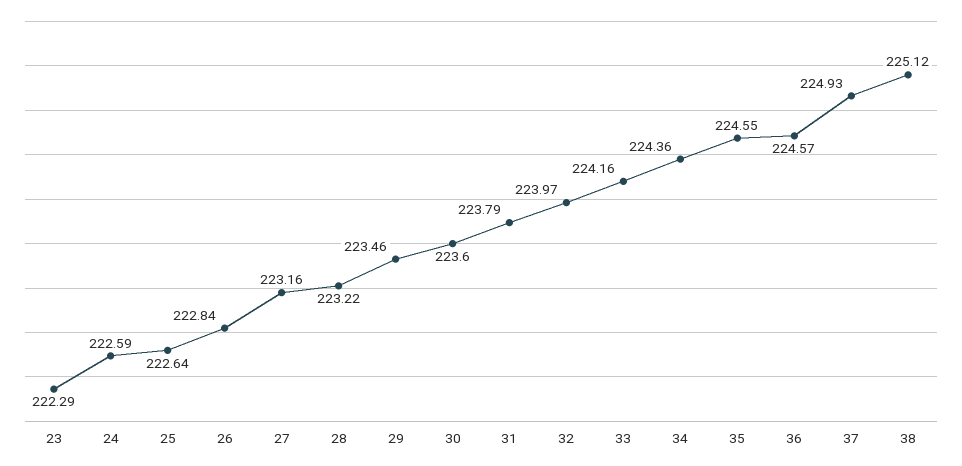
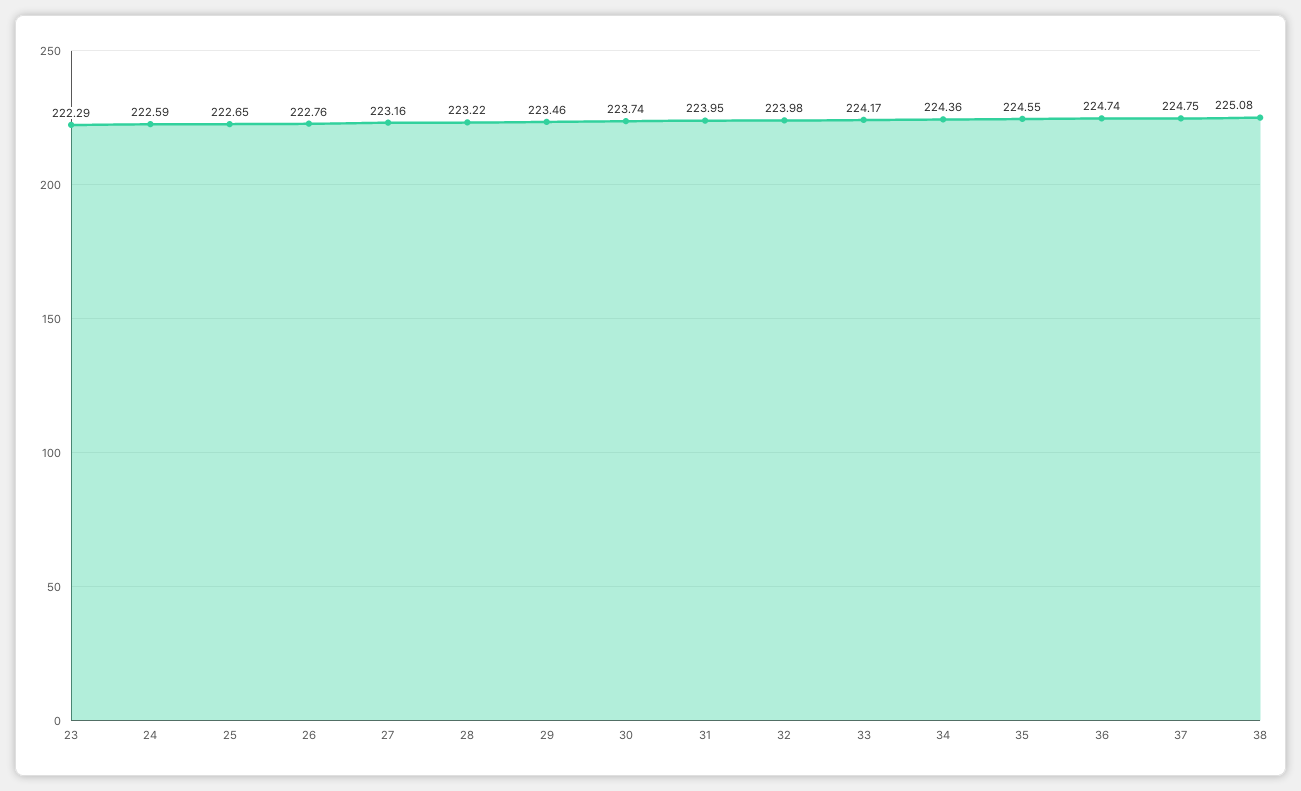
  {
    "23": 222.29,
    "24": 222.59,
-   "25": 222.64,
+   "25": 222.65,
-   "26": 222.84,
+   "26": 222.76,
    "27": 223.16,
    "28": 223.22,
    "29": 223.46,
-   "30": 223.6,
+   "30": 223.74,
-   "31": 223.79,
+   "31": 223.95,
-   "32": 223.97,
+   "32": 223.98,
-   "33": 224.16,
+   "33": 224.17,
    "34": 224.36,
    "35": 224.55,
-   "36": 224.57,
+   "36": 224.74,
-   "37": 224.93,
+   "37": 224.75,
-   "38": 225.12
+   "38": 225.08
  }

